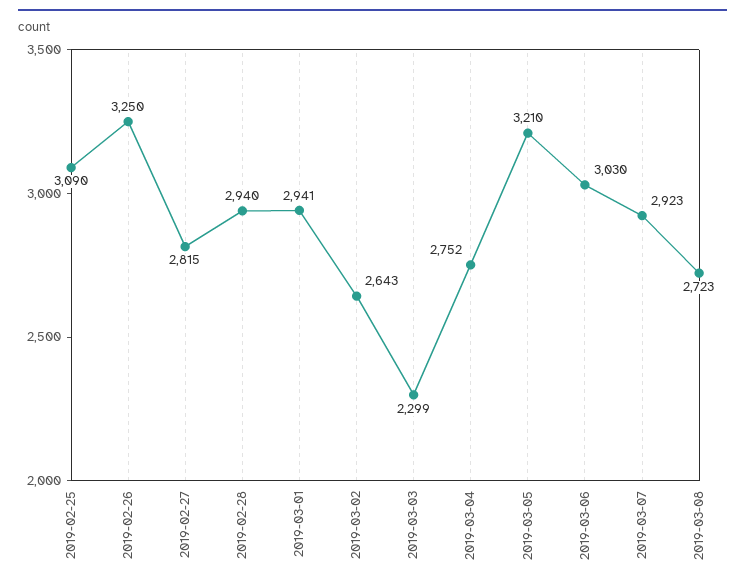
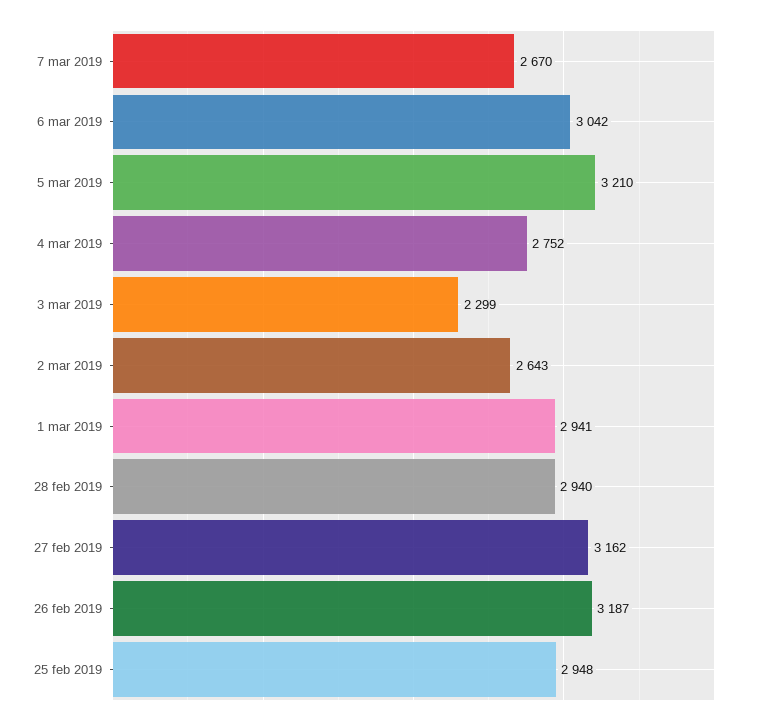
  {
-   "2019-02-25": 3090,
+   "2019-02-25": 2948,
-   "2019-02-26": 3250,
+   "2019-02-26": 3187,
-   "2019-02-27": 2815,
+   "2019-02-27": 3162,
    "2019-02-28": 2940,
    "2019-03-01": 2941,
    "2019-03-02": 2643,
    "2019-03-03": 2299,
    "2019-03-04": 2752,
    "2019-03-05": 3210,
-   "2019-03-06": 3030,
+   "2019-03-06": 3042,
-   "2019-03-07": 2923,
+   "2019-03-07": 2670
-   "2019-03-08": 2723
  }

